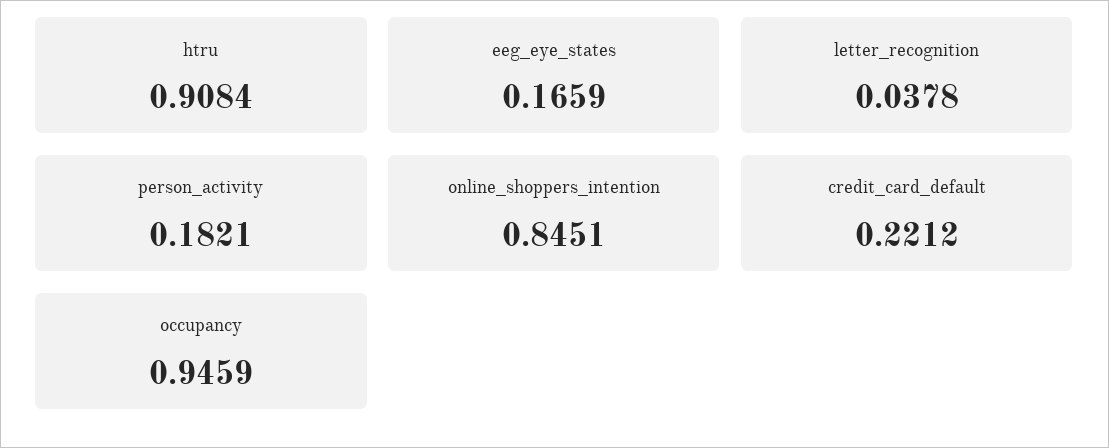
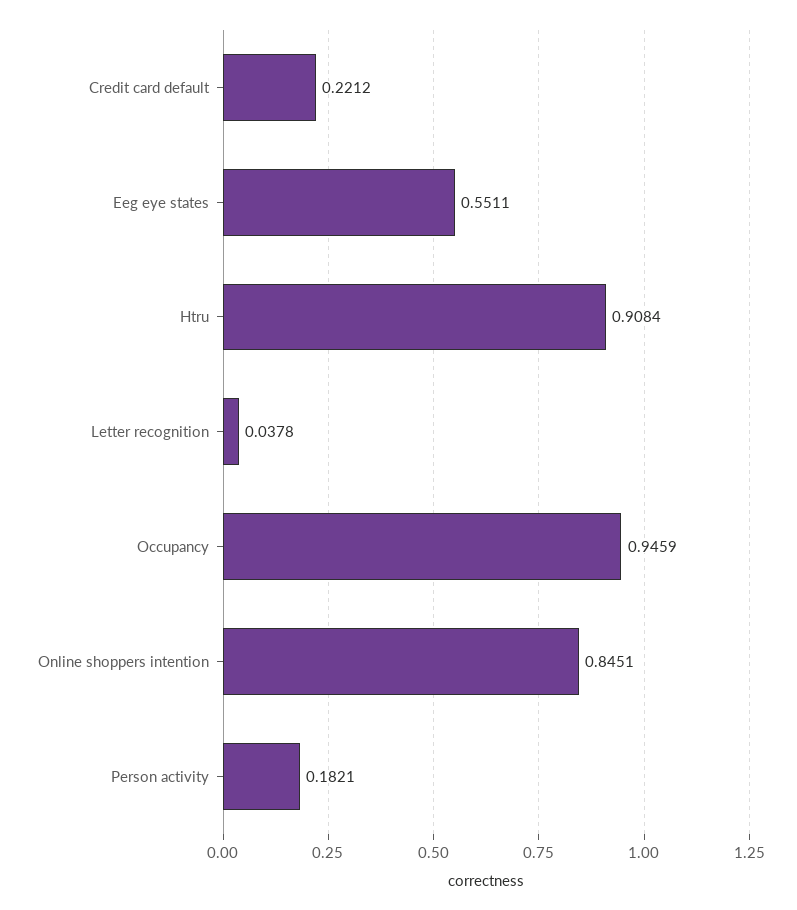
  {
    "htru": 0.9084,
-   "eeg_eye_states": 0.1659,
+   "eeg_eye_states": 0.5511,
    "letter_recognition": 0.0378,
    "person_activity": 0.1821,
    "online_shoppers_intention": 0.8451,
    "credit_card_default": 0.2212,
    "occupancy": 0.9459
  }

